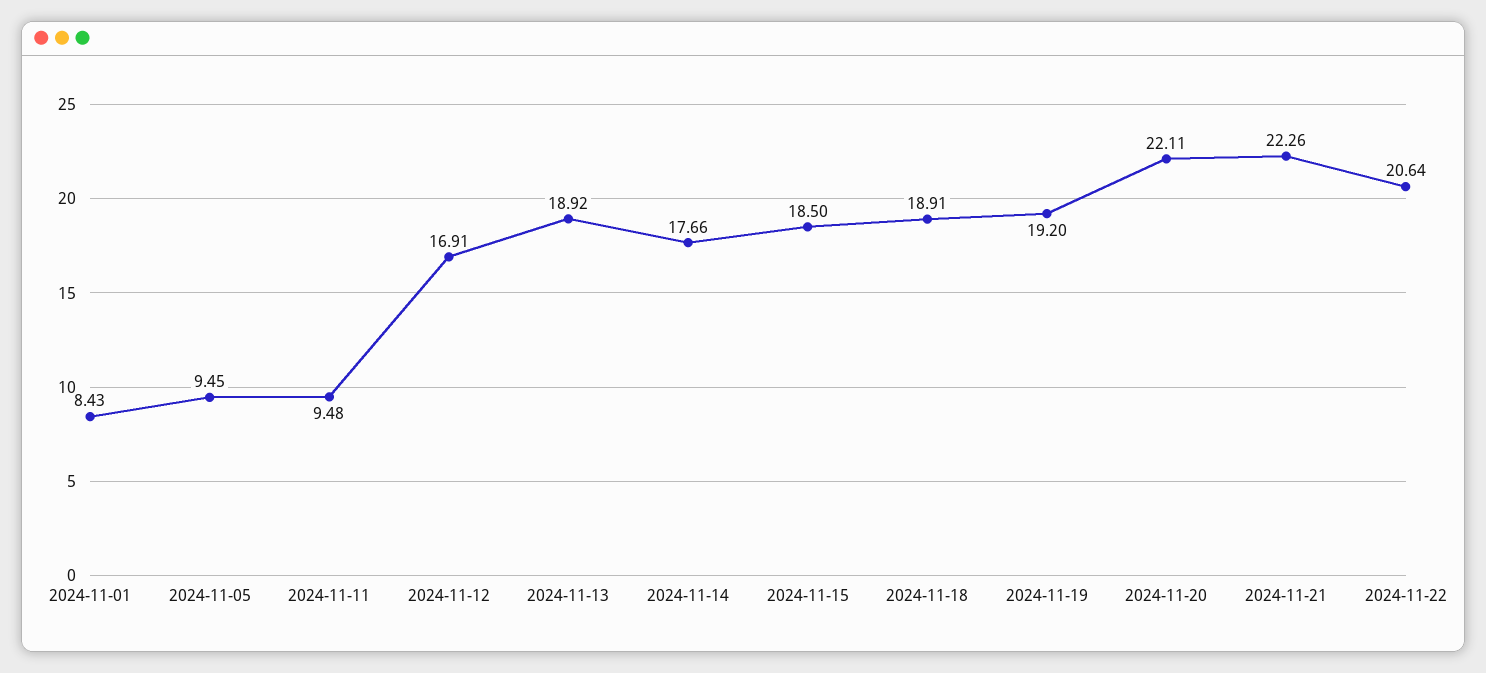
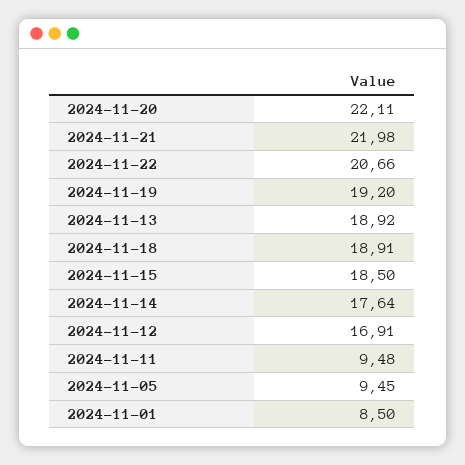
  {
-   "2024-11-01": 8.43,
+   "2024-11-01": 8.5,
    "2024-11-05": 9.45,
    "2024-11-11": 9.48,
    "2024-11-12": 16.91,
    "2024-11-13": 18.92,
-   "2024-11-14": 17.66,
+   "2024-11-14": 17.64,
    "2024-11-15": 18.5,
    "2024-11-18": 18.91,
    "2024-11-19": 19.2,
    "2024-11-20": 22.11,
-   "2024-11-21": 22.26,
+   "2024-11-21": 21.98,
-   "2024-11-22": 20.64
+   "2024-11-22": 20.66
  }

